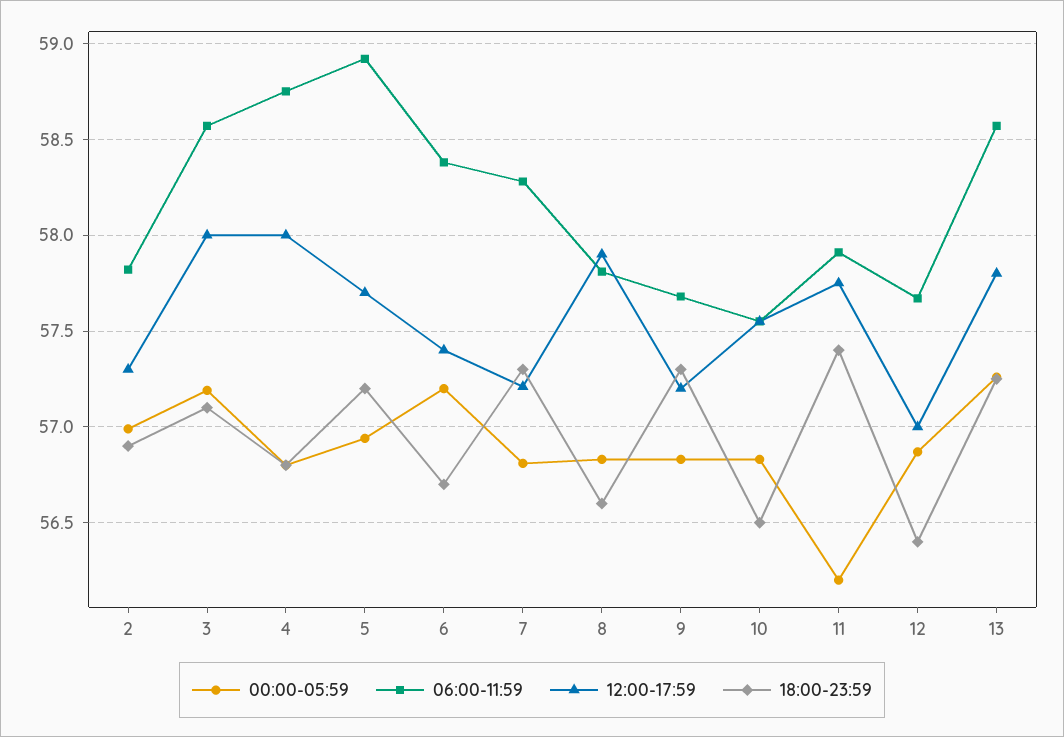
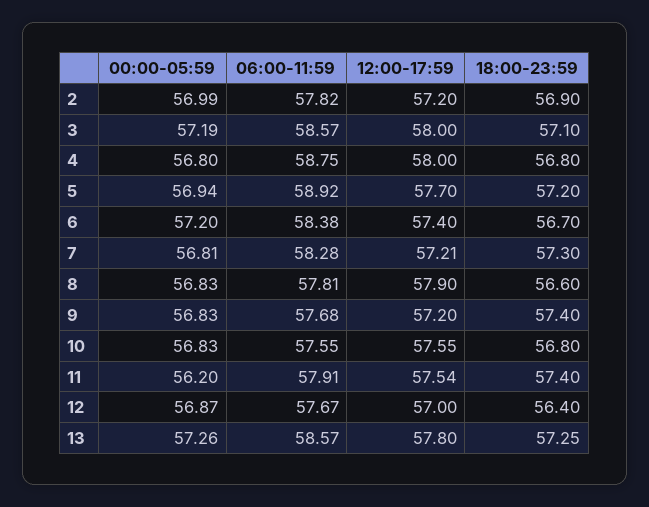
  {
    "00:00-05:59": {
      "2": 56.99,
      "3": 57.19,
      "4": 56.8,
      "5": 56.94,
      "6": 57.2,
      "7": 56.81,
      "8": 56.83,
      "9": 56.83,
      "10": 56.83,
      "11": 56.2,
      "12": 56.87,
      "13": 57.26
    },
    "06:00-11:59": {
      "2": 57.82,
      "3": 58.57,
      "4": 58.75,
      "5": 58.92,
      "6": 58.38,
      "7": 58.28,
      "8": 57.81,
      "9": 57.68,
      "10": 57.55,
      "11": 57.91,
      "12": 57.67,
      "13": 58.57
    },
    "12:00-17:59": {
-     "2": 57.3,
+     "2": 57.2,
      "3": 58,
      "4": 58,
      "5": 57.7,
      "6": 57.4,
      "7": 57.21,
      "8": 57.9,
      "9": 57.2,
      "10": 57.55,
-     "11": 57.75,
+     "11": 57.54,
      "12": 57,
      "13": 57.8
    },
    "18:00-23:59": {
      "2": 56.9,
      "3": 57.1,
      "4": 56.8,
      "5": 57.2,
      "6": 56.7,
      "7": 57.3,
      "8": 56.6,
-     "9": 57.3,
+     "9": 57.4,
-     "10": 56.5,
+     "10": 56.8,
      "11": 57.4,
      "12": 56.4,
      "13": 57.25
    }
  }

